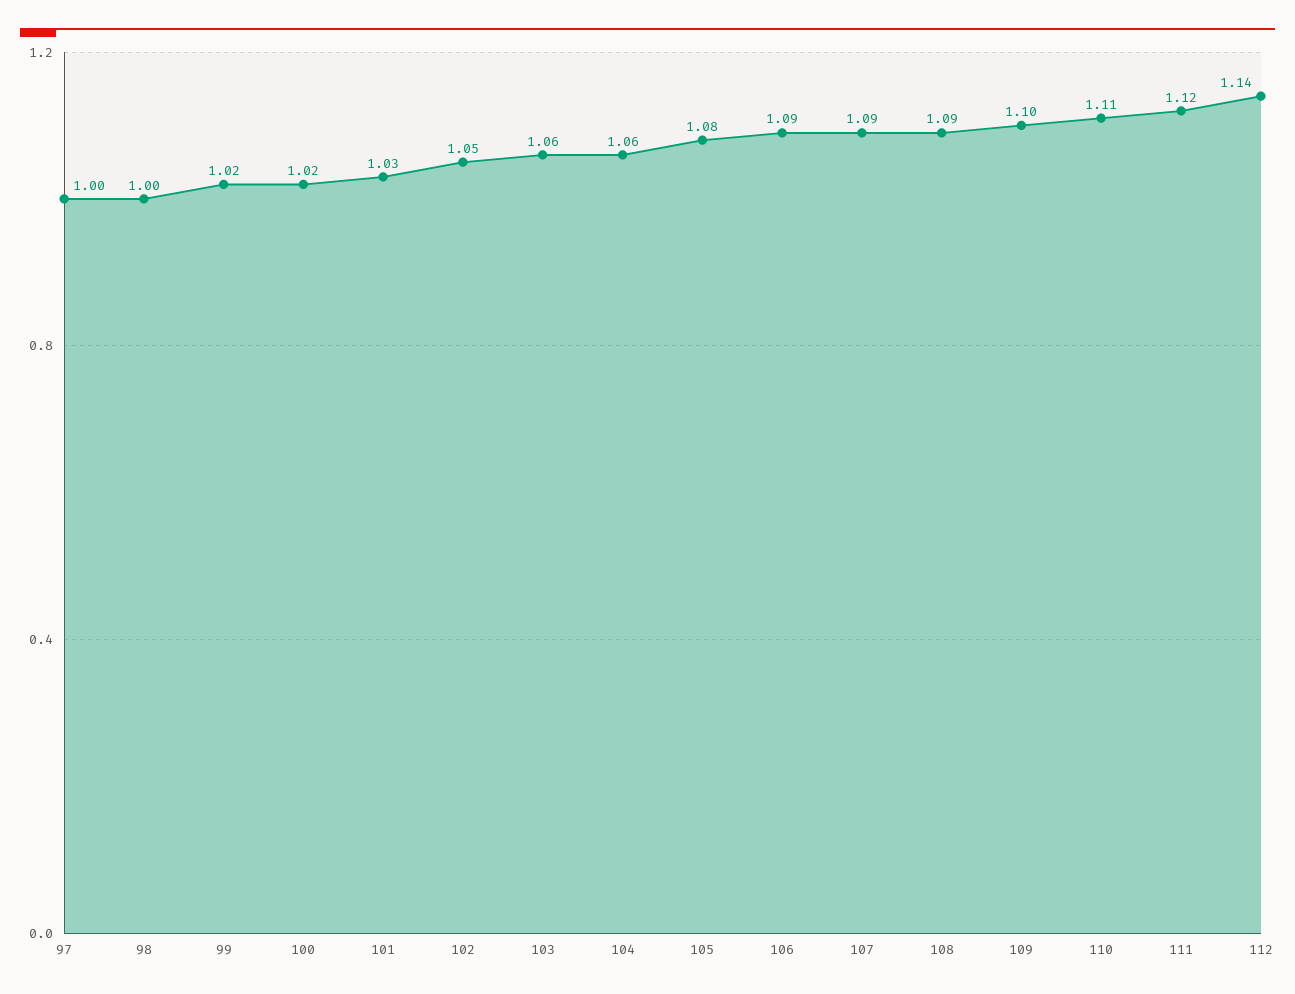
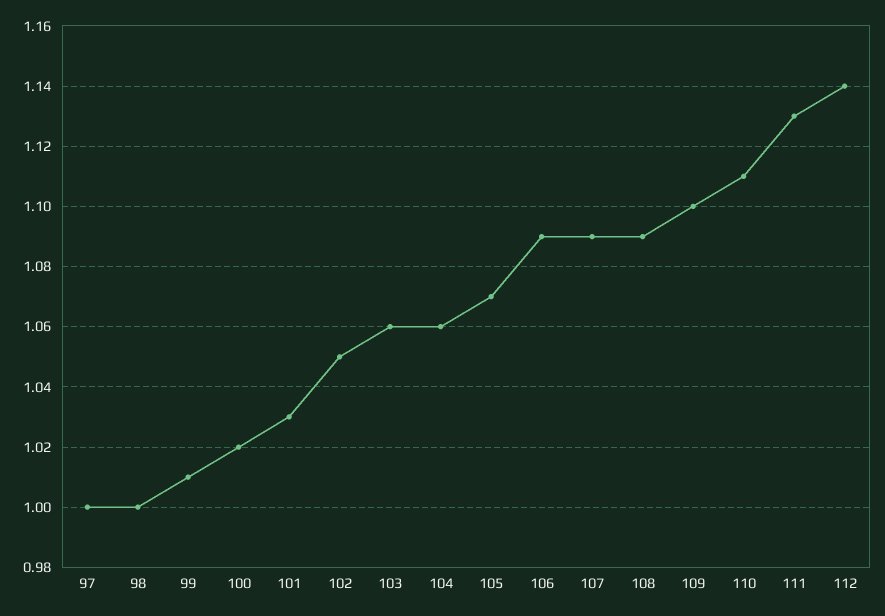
  {
    "97": 1,
    "98": 1,
-   "99": 1.02,
+   "99": 1.01,
    "100": 1.02,
    "101": 1.03,
    "102": 1.05,
    "103": 1.06,
    "104": 1.06,
-   "105": 1.08,
+   "105": 1.07,
    "106": 1.09,
    "107": 1.09,
    "108": 1.09,
    "109": 1.1,
    "110": 1.11,
-   "111": 1.12,
+   "111": 1.13,
    "112": 1.14
  }

